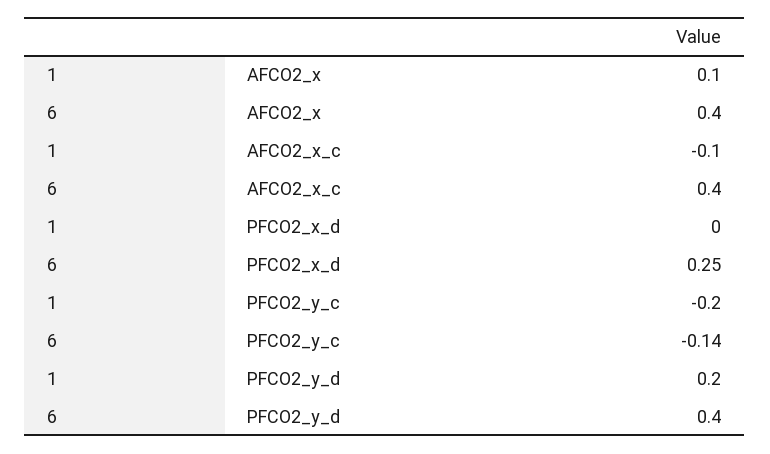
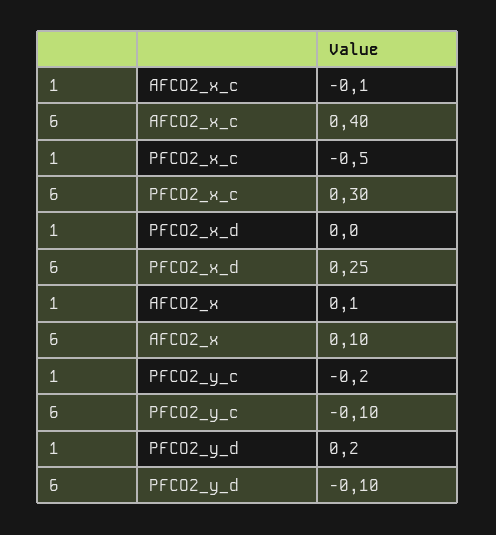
  {
    "1": {
      "AFCO2_x": 0.1,
      "AFCO2_x_c": -0.1,
      "PFCO2_x_d": 0,
      "PFCO2_y_c": -0.2,
-     "PFCO2_y_d": 0.2
+     "PFCO2_y_d": 0.2,
+     "PFCO2_x_c": -0.5
    },
    "6": {
-     "AFCO2_x": 0.4,
+     "AFCO2_x": 0.1,
      "AFCO2_x_c": 0.4,
      "PFCO2_x_d": 0.25,
-     "PFCO2_y_c": -0.14,
+     "PFCO2_y_c": -0.1,
-     "PFCO2_y_d": 0.4
+     "PFCO2_y_d": -0.1,
+     "PFCO2_x_c": 0.3
    }
  }

